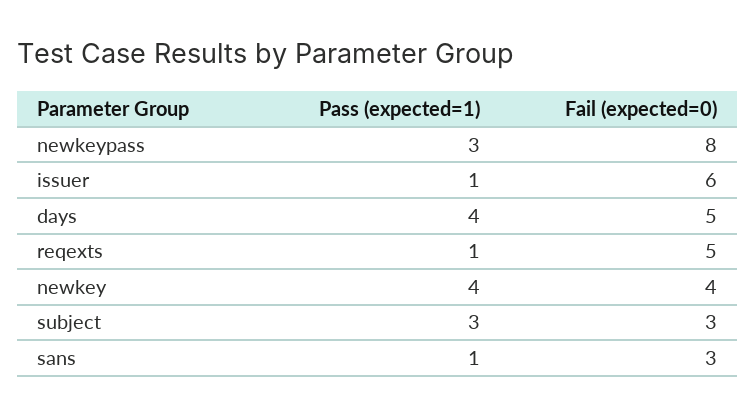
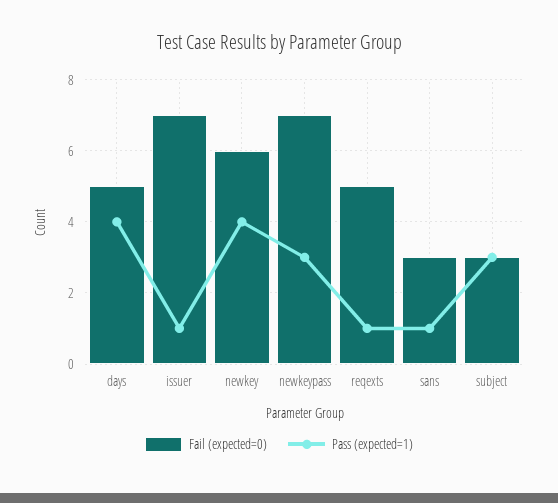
  {
    "Pass (expected=1)": {
      "newkeypass": 3,
      "issuer": 1,
      "days": 4,
      "reqexts": 1,
      "newkey": 4,
      "subject": 3,
      "sans": 1
    },
    "Fail (expected=0)": {
-     "newkeypass": 8,
+     "newkeypass": 7,
-     "issuer": 6,
+     "issuer": 7,
      "days": 5,
      "reqexts": 5,
-     "newkey": 4,
+     "newkey": 6,
      "subject": 3,
      "sans": 3
    }
  }

